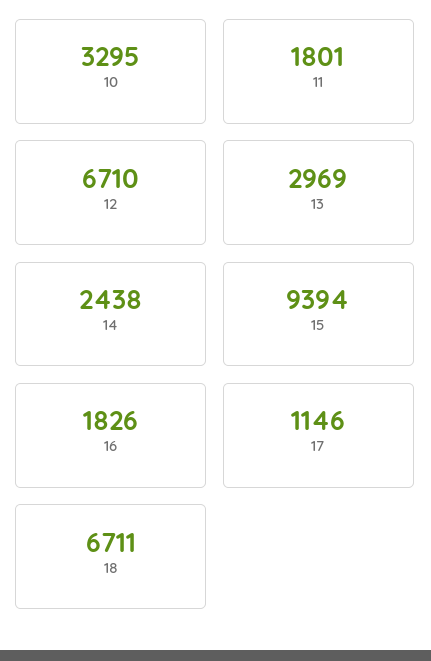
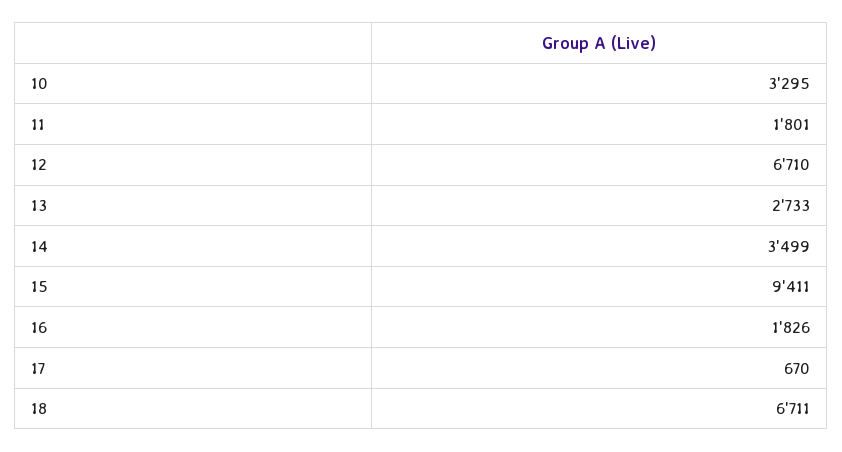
  {
    "10": 3295,
    "11": 1801,
    "12": 6710,
-   "13": 2969,
+   "13": 2733,
-   "14": 2438,
+   "14": 3499,
-   "15": 9394,
+   "15": 9411,
    "16": 1826,
-   "17": 1146,
+   "17": 670,
    "18": 6711
  }

